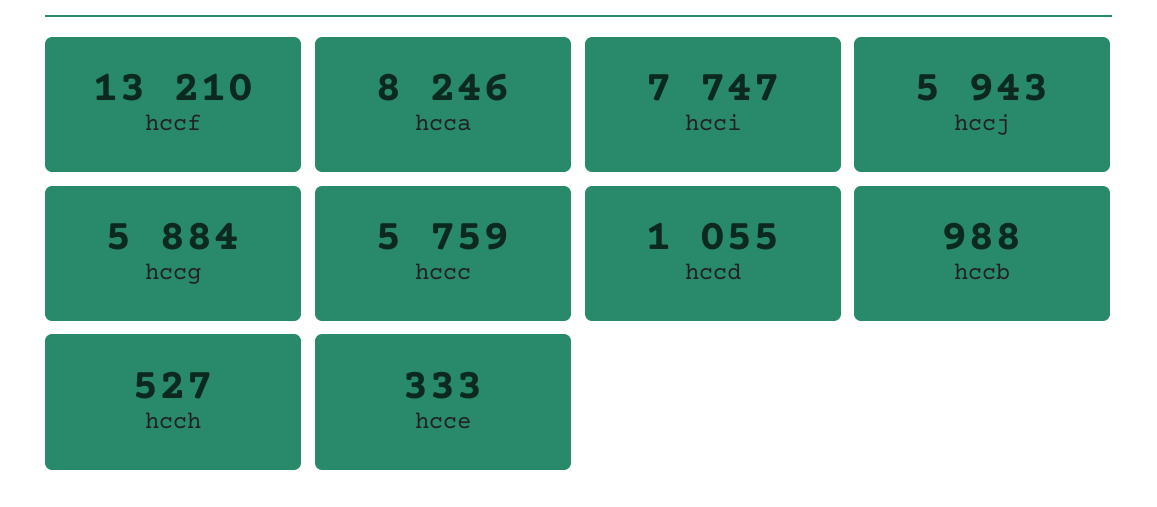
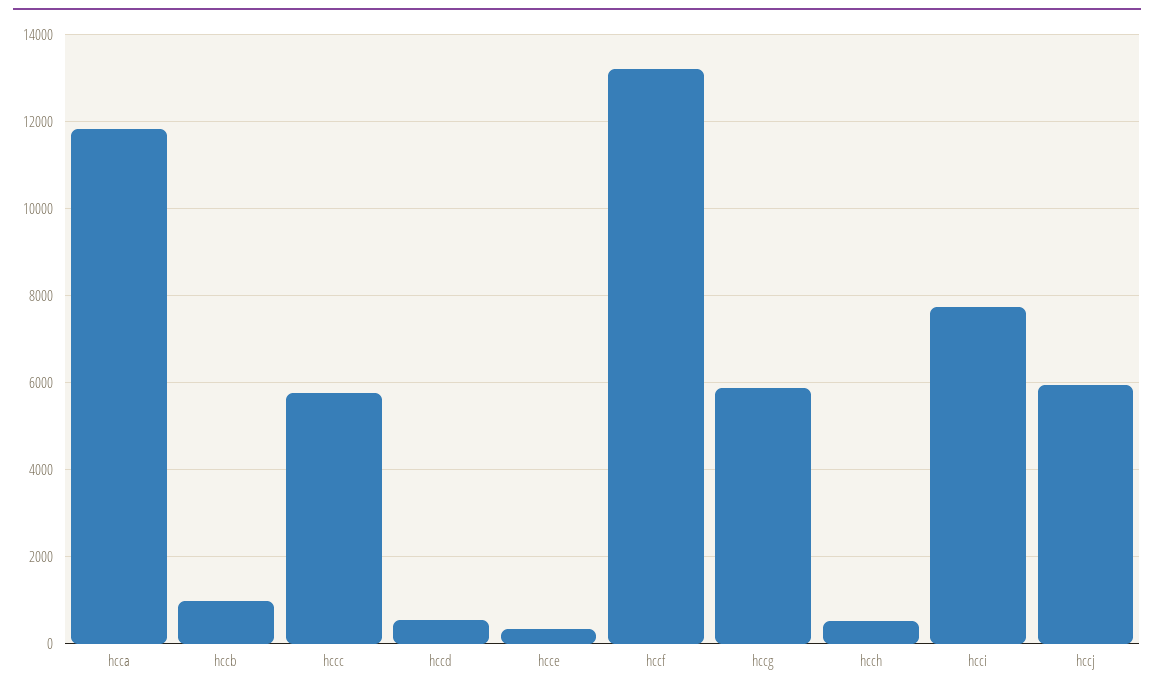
  {
    "hccf": 13210,
-   "hcca": 8246,
+   "hcca": 11800,
    "hcci": 7747,
    "hccj": 5943,
    "hccg": 5884,
    "hccc": 5759,
-   "hccd": 1055,
+   "hccd": 600,
    "hccb": 988,
    "hcch": 527,
    "hcce": 333
  }

